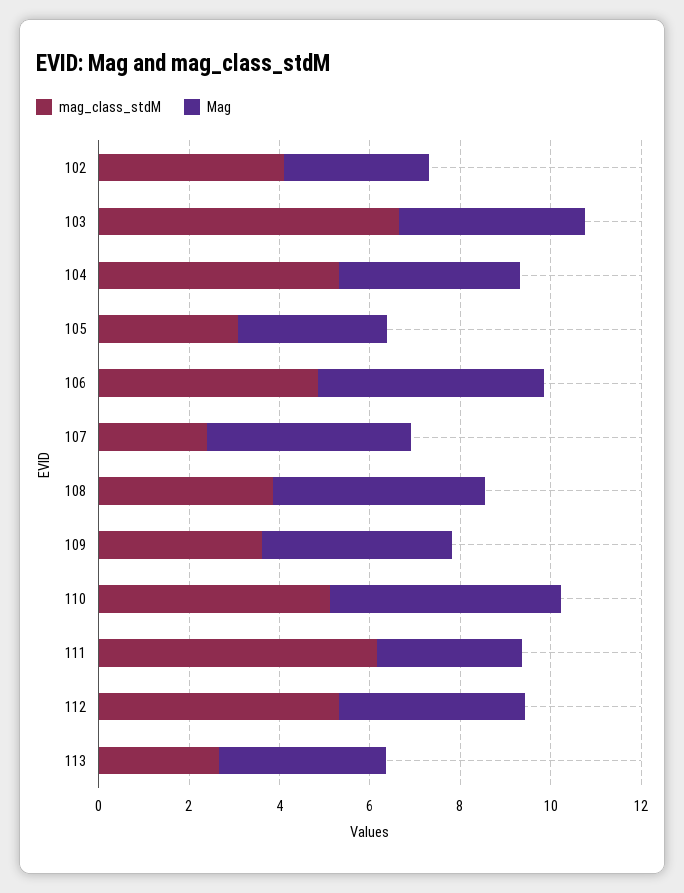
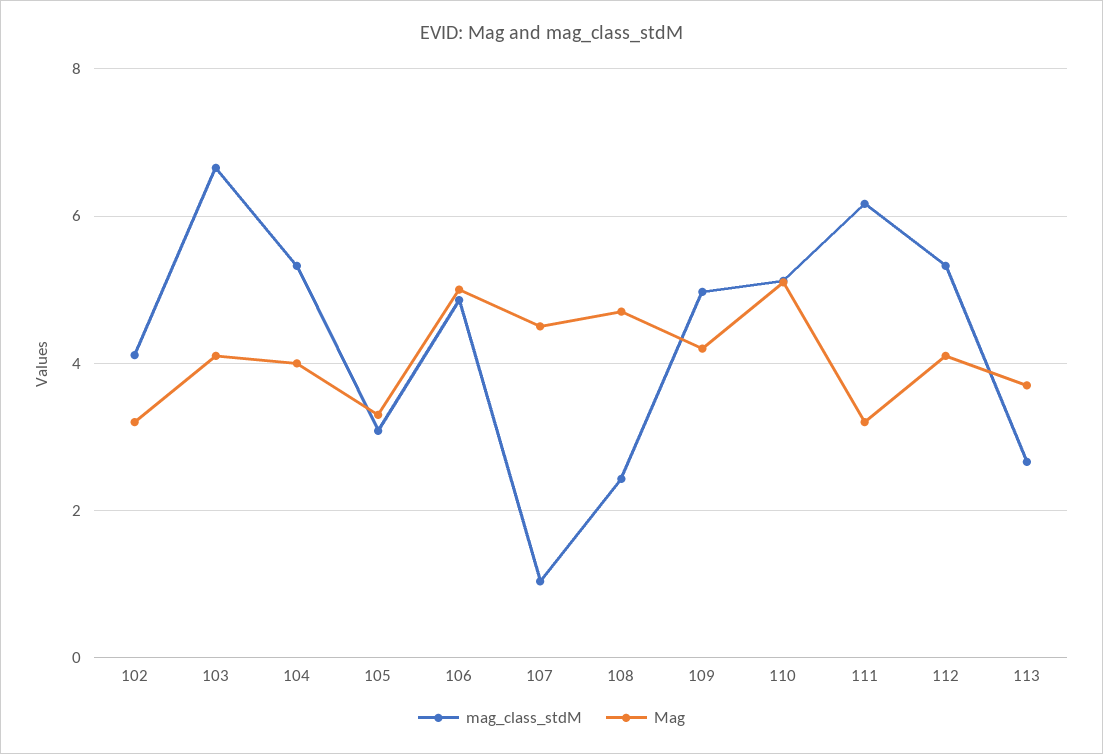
  {
    "mag_class_stdM": {
      "102": 4.2,
      "103": 6.6,
      "104": 5.4,
      "105": 3,
      "106": 4.8,
-     "107": 2.5,
+     "107": 1,
-     "108": 4,
+     "108": 2.4,
-     "109": 3.5,
+     "109": 5,
      "110": 5.2,
      "111": 6.2,
      "112": 5.4,
      "113": 2.6
    },
    "Mag": {
      "102": 3.2,
      "103": 4.2,
      "104": 4,
      "105": 3.4,
      "106": 5,
      "107": 4.6,
      "108": 4.8,
      "109": 4.2,
      "110": 5.2,
      "111": 3.2,
      "112": 4.2,
      "113": 3.8
    }
  }

